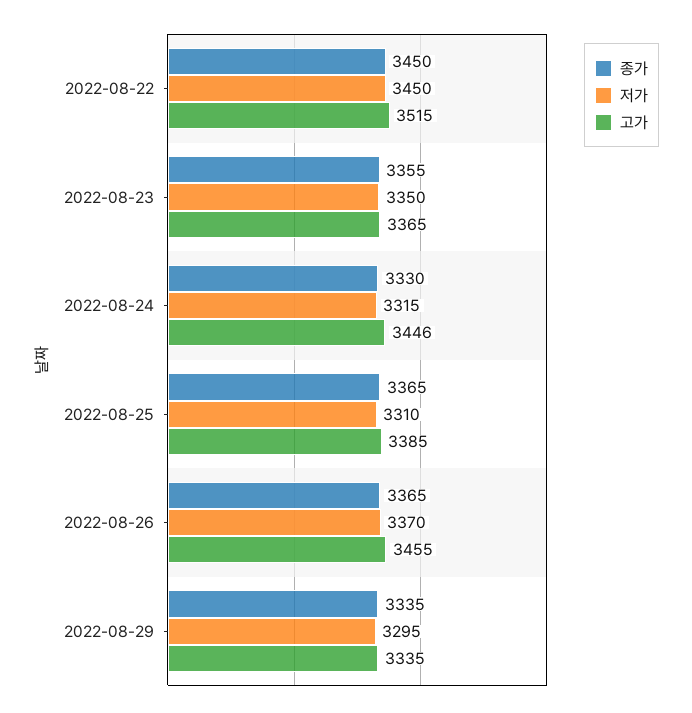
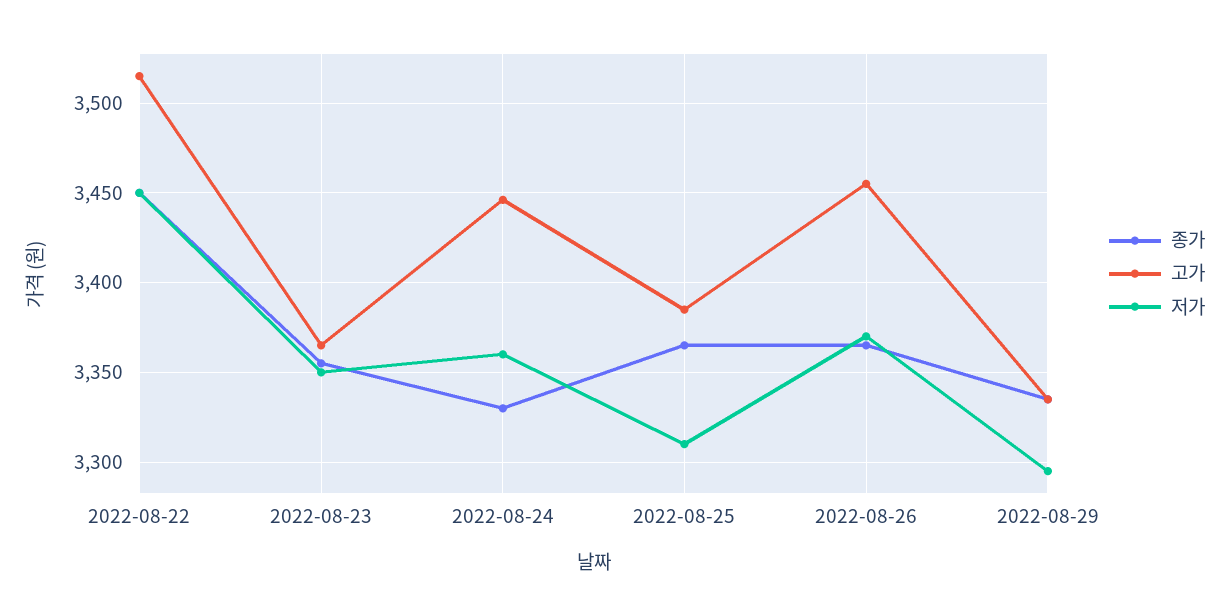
  {
    "종가": {
      "2022-08-22": 3450,
      "2022-08-23": 3355,
      "2022-08-24": 3330,
      "2022-08-25": 3365,
      "2022-08-26": 3365,
      "2022-08-29": 3335
    },
    "저가": {
      "2022-08-22": 3450,
      "2022-08-23": 3350,
-     "2022-08-24": 3315,
+     "2022-08-24": 3360,
      "2022-08-25": 3310,
      "2022-08-26": 3370,
      "2022-08-29": 3295
    },
    "고가": {
      "2022-08-22": 3515,
      "2022-08-23": 3365,
      "2022-08-24": 3446,
      "2022-08-25": 3385,
      "2022-08-26": 3455,
      "2022-08-29": 3335
    }
  }

